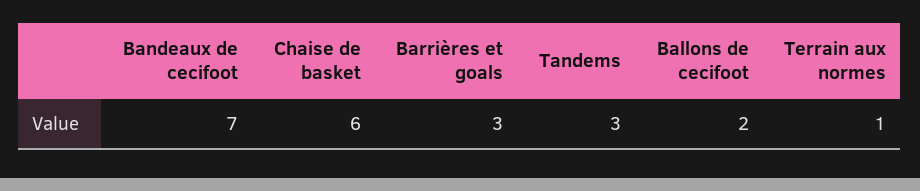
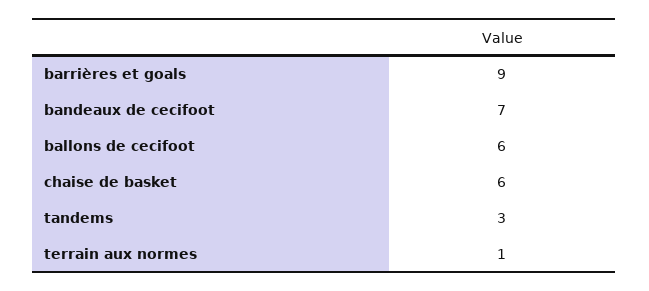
  {
    "Bandeaux de cecifoot": 7,
    "Chaise de basket": 6,
-   "Barrières et goals": 3,
+   "Barrières et goals": 9,
    "Tandems": 3,
-   "Ballons de cecifoot": 2,
+   "Ballons de cecifoot": 6,
    "Terrain aux normes": 1
  }

